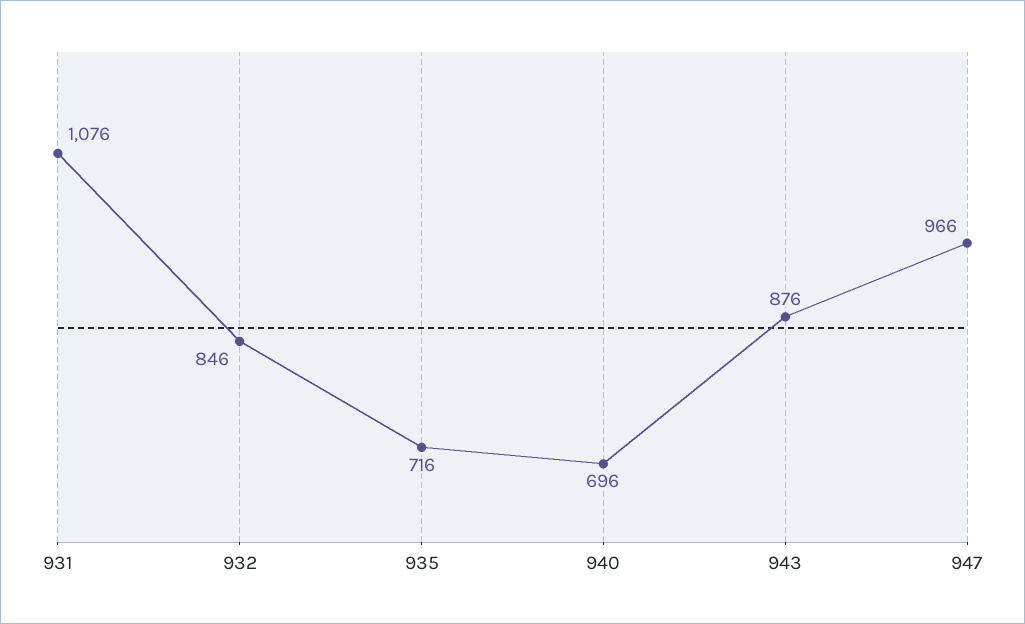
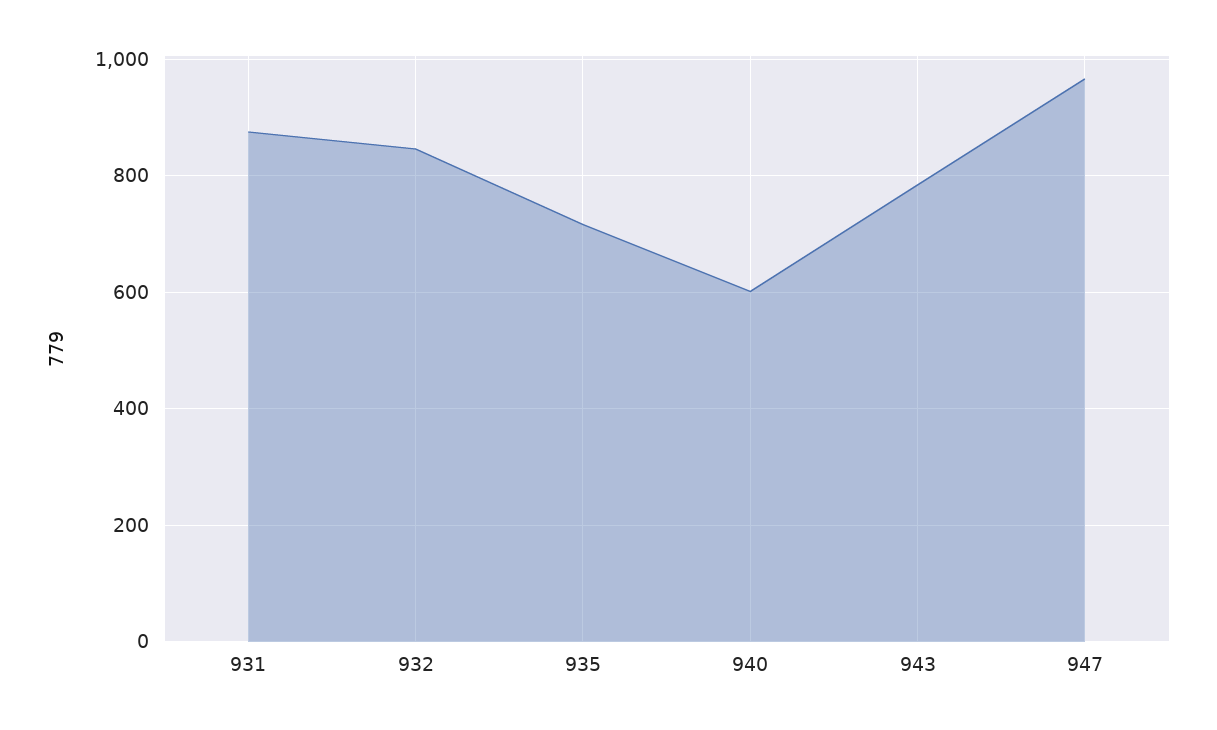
  {
-   "931": 1076,
+   "931": 880,
    "932": 846,
    "935": 716,
-   "940": 696,
+   "940": 600,
-   "943": 876,
+   "943": 780,
    "947": 966
  }

